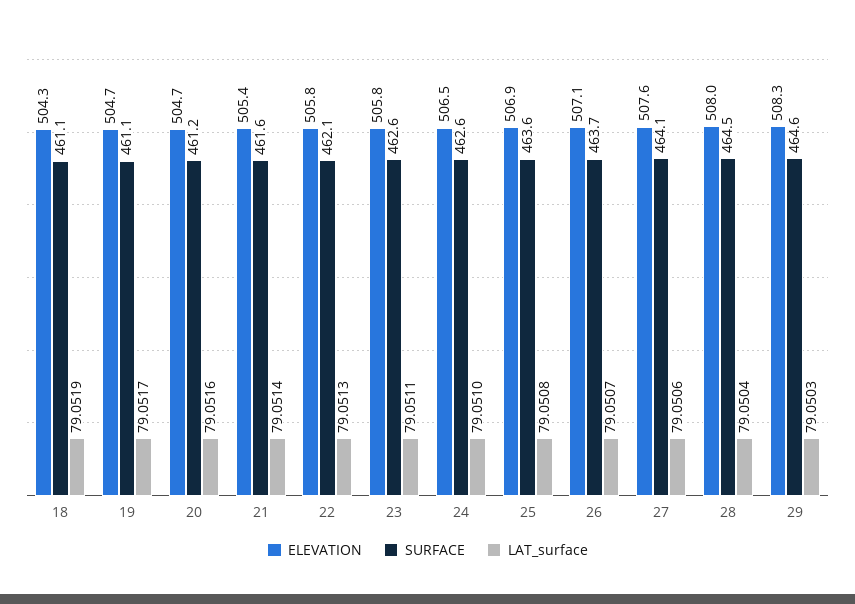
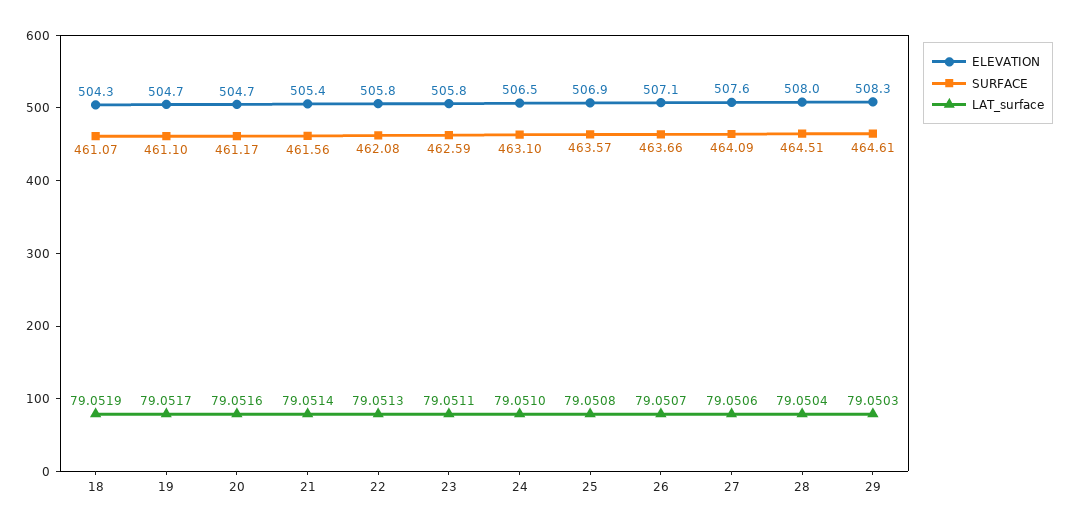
  {
    "ELEVATION": {
      "18": 504.3,
      "19": 504.7,
      "20": 504.7,
      "21": 505.4,
      "22": 505.8,
      "23": 505.8,
      "24": 506.5,
      "25": 506.9,
      "26": 507.1,
      "27": 507.6,
      "28": 508,
      "29": 508.3
    },
    "SURFACE": {
      "18": 461.07,
      "19": 461.1,
      "20": 461.17,
      "21": 461.56,
      "22": 462.08,
      "23": 462.59,
-     "24": 462.6,
+     "24": 463.1,
      "25": 463.57,
      "26": 463.66,
      "27": 464.09,
      "28": 464.51,
      "29": 464.61
    },
    "LAT_surface": {
      "18": 79.0519,
      "19": 79.0517,
      "20": 79.0516,
      "21": 79.0514,
      "22": 79.0513,
      "23": 79.0511,
      "24": 79.051,
      "25": 79.0508,
      "26": 79.0507,
      "27": 79.0506,
      "28": 79.0504,
      "29": 79.0503
    }
  }

